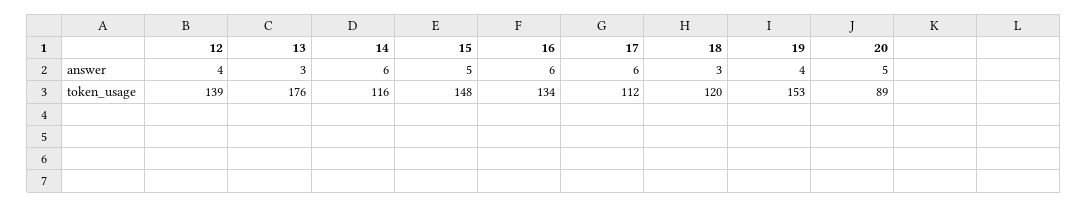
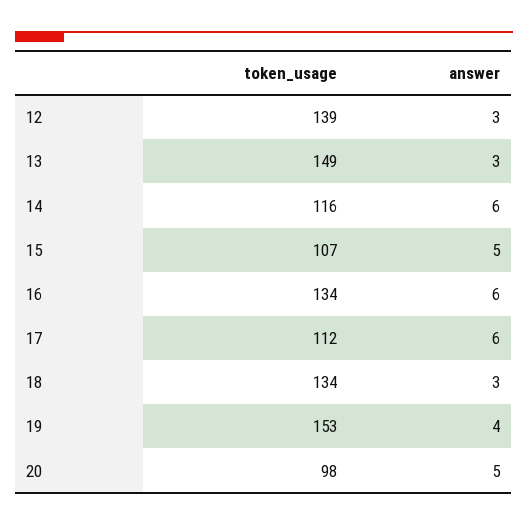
  {
    "12": {
-     "answer": 4,
+     "answer": 3,
      "token_usage": 139
    },
    "13": {
      "answer": 3,
-     "token_usage": 176
+     "token_usage": 149
    },
    "14": {
      "answer": 6,
      "token_usage": 116
    },
    "15": {
      "answer": 5,
-     "token_usage": 148
+     "token_usage": 107
    },
    "16": {
      "answer": 6,
      "token_usage": 134
    },
    "17": {
      "answer": 6,
      "token_usage": 112
    },
    "18": {
      "answer": 3,
-     "token_usage": 120
+     "token_usage": 134
    },
    "19": {
      "answer": 4,
      "token_usage": 153
    },
    "20": {
      "answer": 5,
-     "token_usage": 89
+     "token_usage": 98
    }
  }

